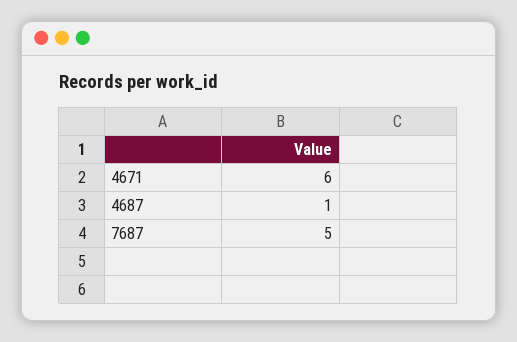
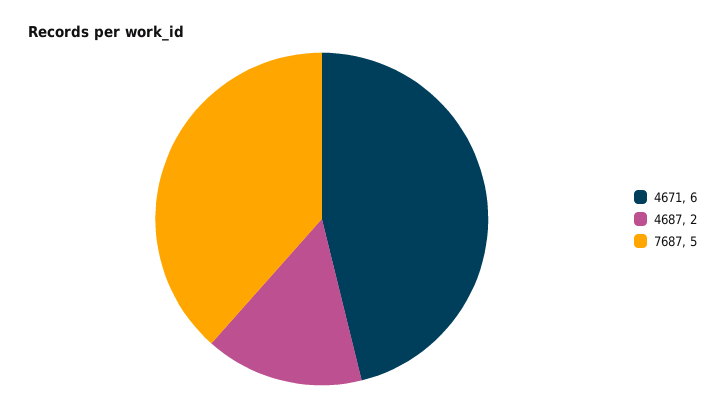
  {
    "4671": 6,
-   "4687": 1,
+   "4687": 2,
    "7687": 5
  }

